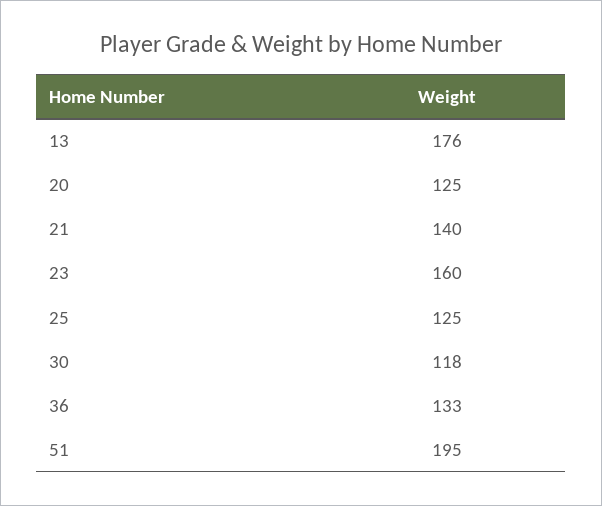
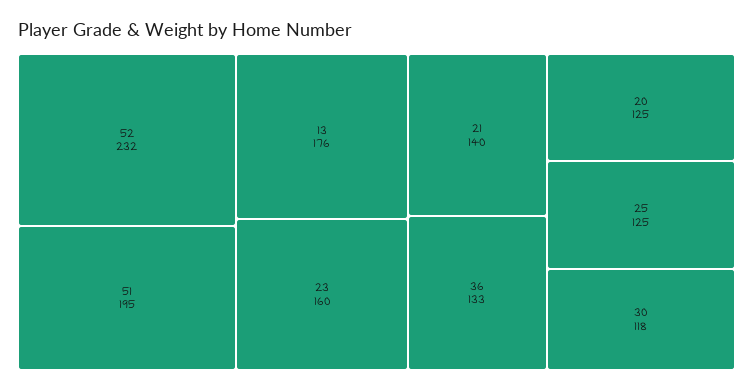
  {
    "13": 176,
    "20": 125,
    "21": 140,
    "23": 160,
    "25": 125,
    "30": 118,
    "36": 133,
-   "51": 195
+   "51": 195,
+   "52": 232
  }

